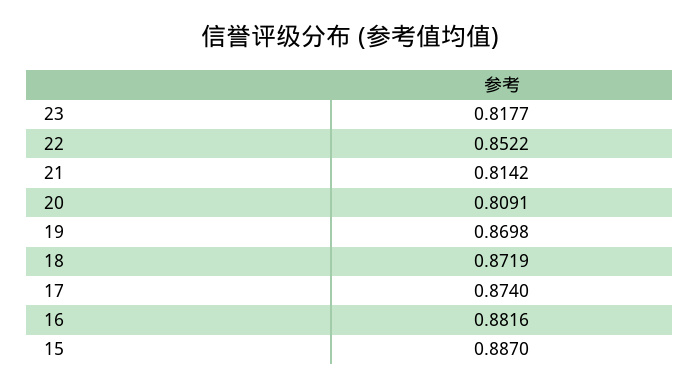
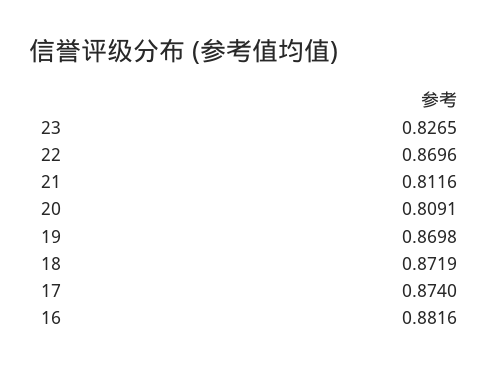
  {
-   "23": 0.8177,
+   "23": 0.8265,
-   "22": 0.8522,
+   "22": 0.8696,
-   "21": 0.8142,
+   "21": 0.8116,
    "20": 0.8091,
    "19": 0.8698,
    "18": 0.8719,
    "17": 0.874,
-   "16": 0.8816,
+   "16": 0.8816
-   "15": 0.887
  }

